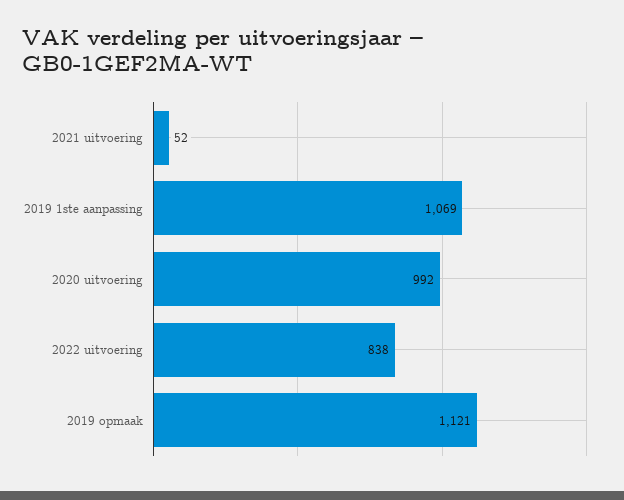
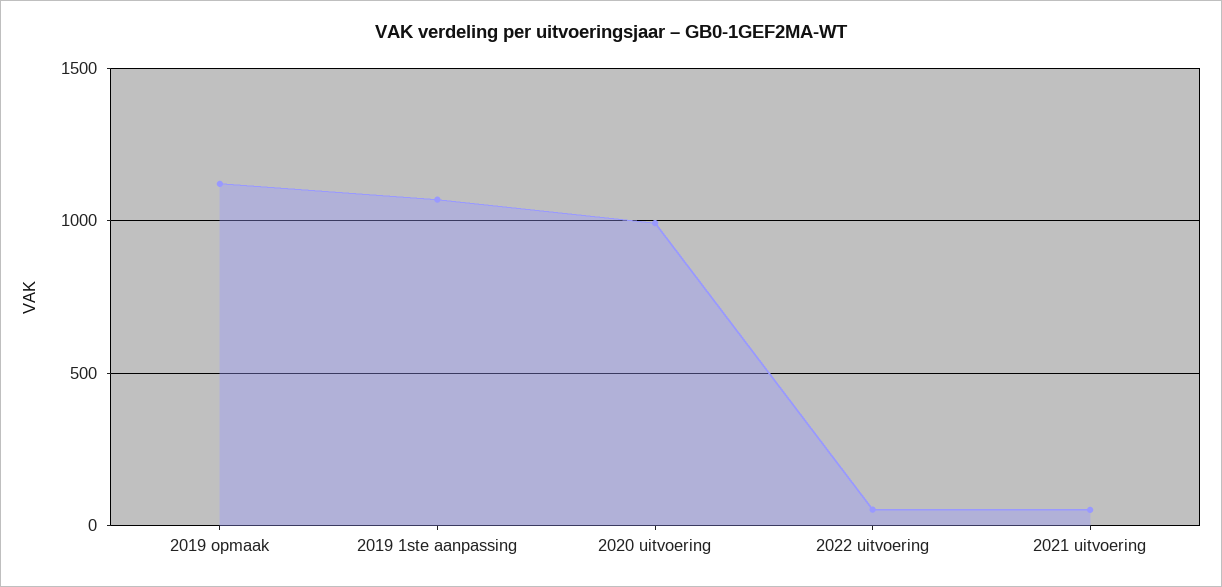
  {
    "2021 uitvoering": 52,
    "2019 1ste aanpassing": 1069,
    "2020 uitvoering": 992,
-   "2022 uitvoering": 838,
+   "2022 uitvoering": 50,
    "2019 opmaak": 1121
  }

